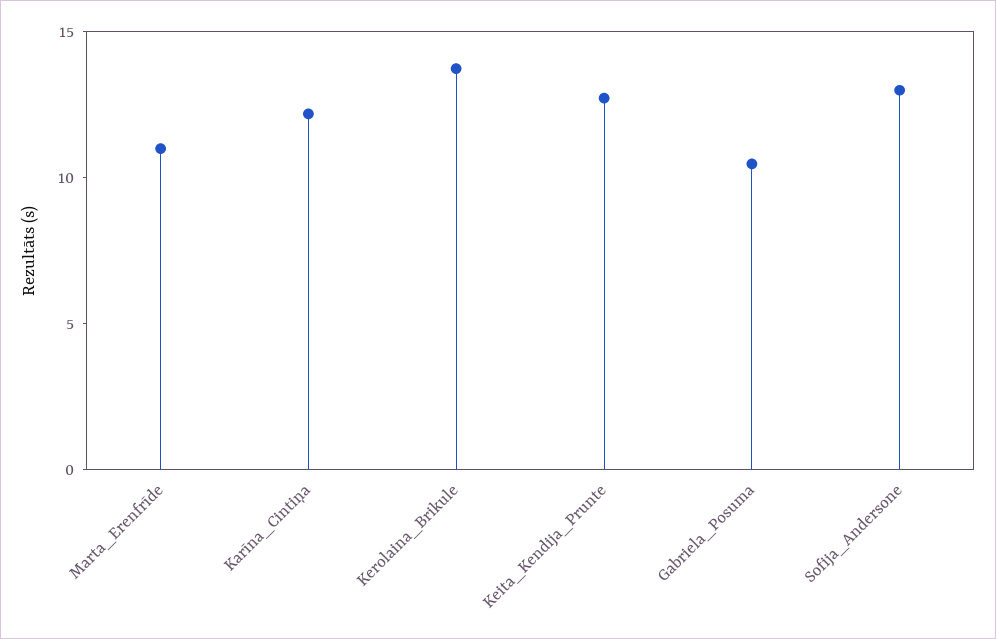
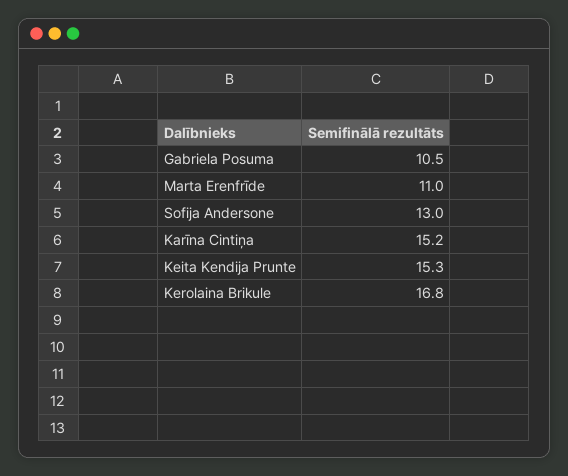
  {
    "Marta_Erenfrīde": 11,
-   "Karīna_Cintiņa": 12,
+   "Karīna_Cintiņa": 15.2,
-   "Kerolaina_Brikule": 14,
+   "Kerolaina_Brikule": 16.8,
-   "Keita_Kendija_Prunte": 13,
+   "Keita_Kendija_Prunte": 15.3,
    "Gabriela_Posuma": 10.5,
    "Sofija_Andersone": 13
  }

